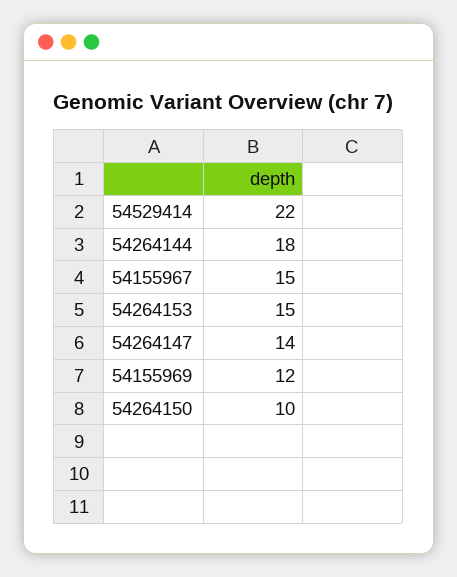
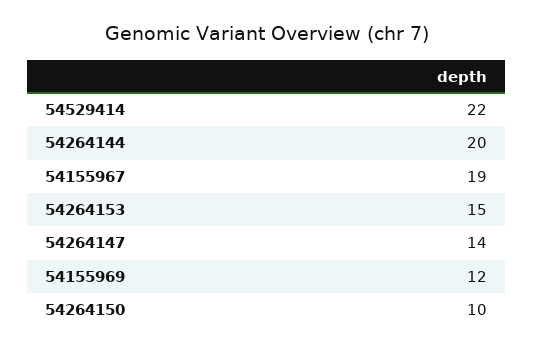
  {
    "54529414": 22,
-   "54264144": 18,
+   "54264144": 20,
-   "54155967": 15,
+   "54155967": 19,
    "54264153": 15,
    "54264147": 14,
    "54155969": 12,
    "54264150": 10
  }

